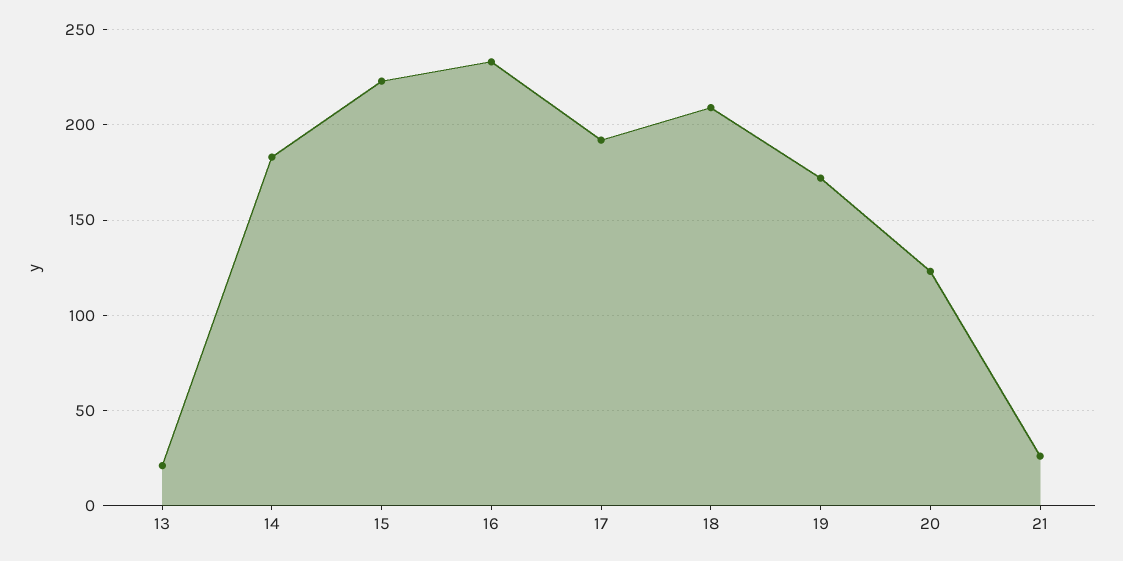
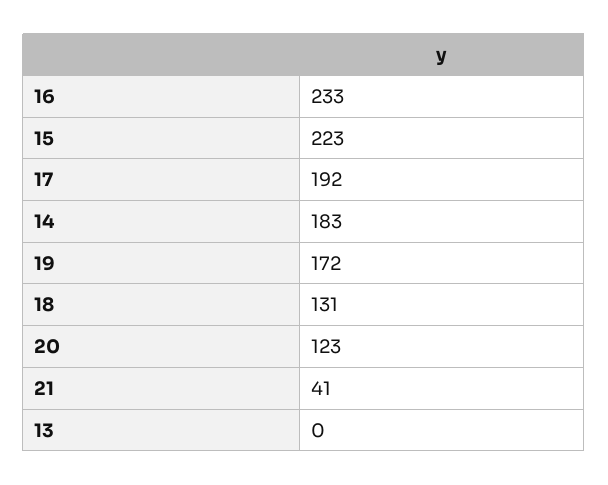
  {
-   "13": 20,
+   "13": 0,
    "14": 183,
    "15": 223,
    "16": 233,
    "17": 192,
-   "18": 210,
+   "18": 131,
    "19": 172,
    "20": 123,
-   "21": 25
+   "21": 41
  }

